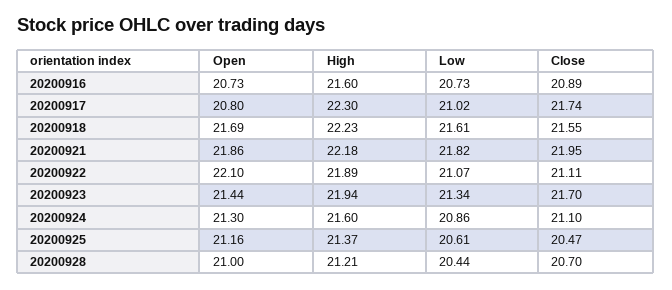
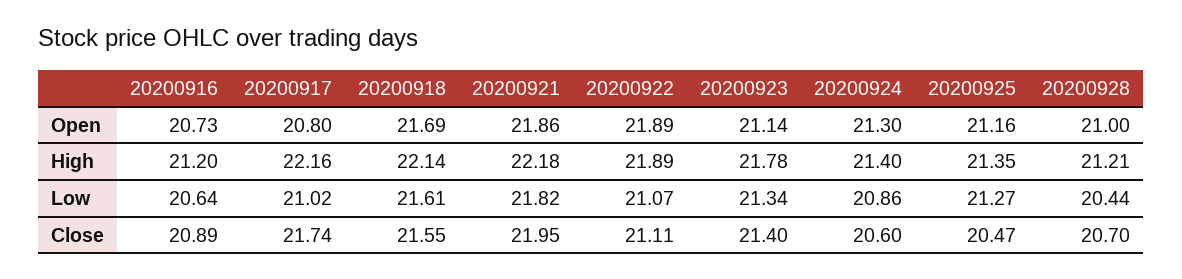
  {
    "Open": {
      "20200916": 20.73,
      "20200917": 20.8,
      "20200918": 21.69,
      "20200921": 21.86,
-     "20200922": 22.1,
+     "20200922": 21.89,
-     "20200923": 21.44,
+     "20200923": 21.14,
      "20200924": 21.3,
      "20200925": 21.16,
      "20200928": 21
    },
    "High": {
-     "20200916": 21.6,
+     "20200916": 21.2,
-     "20200917": 22.3,
+     "20200917": 22.16,
-     "20200918": 22.23,
+     "20200918": 22.14,
      "20200921": 22.18,
      "20200922": 21.89,
-     "20200923": 21.94,
+     "20200923": 21.78,
-     "20200924": 21.6,
+     "20200924": 21.4,
-     "20200925": 21.37,
+     "20200925": 21.35,
      "20200928": 21.21
    },
    "Low": {
-     "20200916": 20.73,
+     "20200916": 20.64,
      "20200917": 21.02,
      "20200918": 21.61,
      "20200921": 21.82,
      "20200922": 21.07,
      "20200923": 21.34,
      "20200924": 20.86,
-     "20200925": 20.61,
+     "20200925": 21.27,
      "20200928": 20.44
    },
    "Close": {
      "20200916": 20.89,
      "20200917": 21.74,
      "20200918": 21.55,
      "20200921": 21.95,
      "20200922": 21.11,
-     "20200923": 21.7,
+     "20200923": 21.4,
-     "20200924": 21.1,
+     "20200924": 20.6,
      "20200925": 20.47,
      "20200928": 20.7
    }
  }

